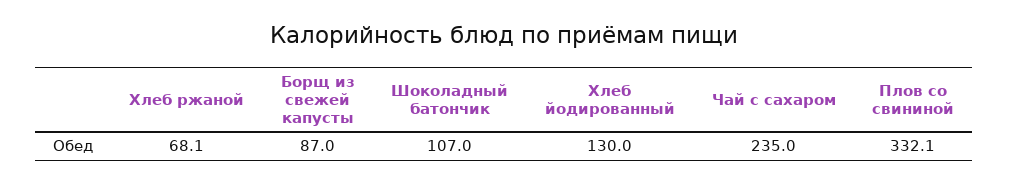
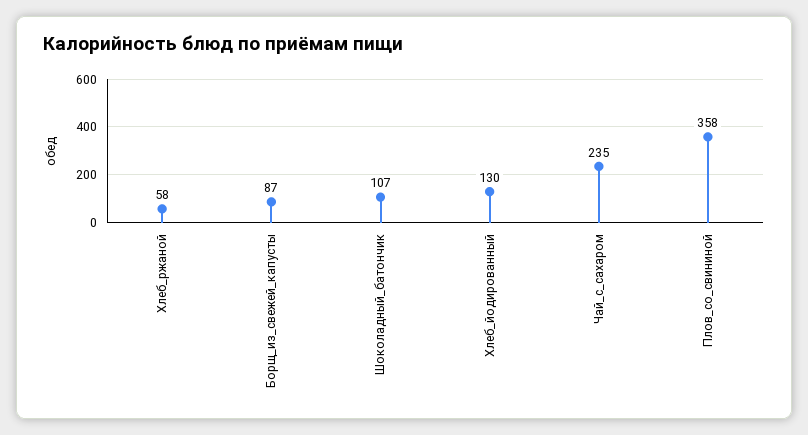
  {
-   "Хлеб ржаной": 68.1,
+   "Хлеб ржаной": 58,
    "Борщ из свежей капусты": 87,
    "Шоколадный батончик": 107,
    "Хлеб йодированный": 130,
    "Чай с сахаром": 235,
-   "Плов со свининой": 332.1
+   "Плов со свининой": 358
  }

